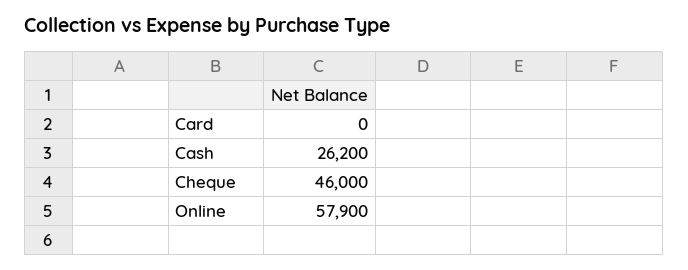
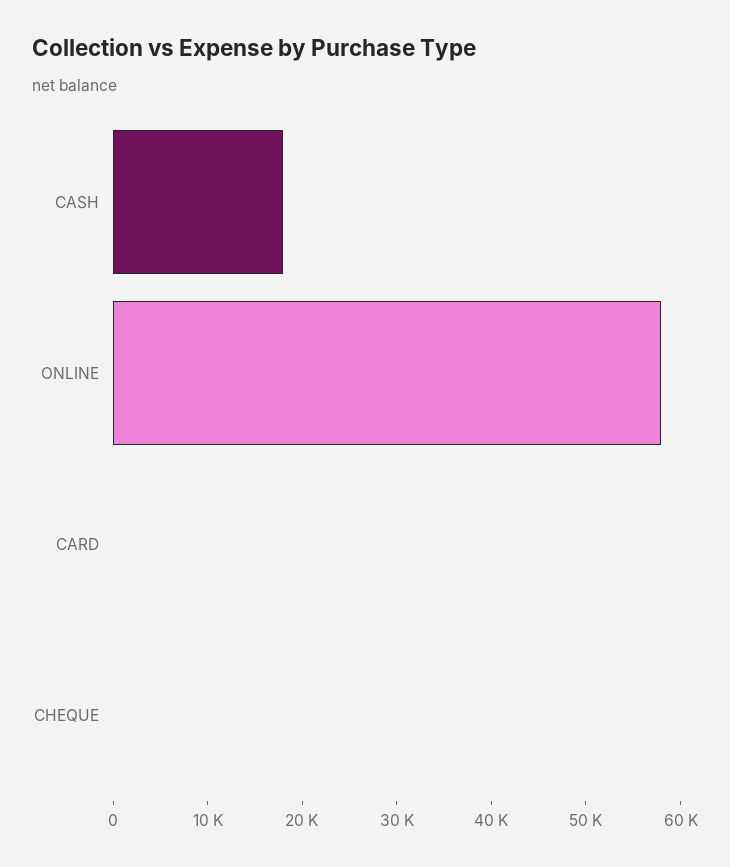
  {
    "Card": 0,
-   "Cash": 26200,
+   "Cash": 18000,
-   "Cheque": 46000,
+   "Cheque": 0,
    "Online": 57900
  }

